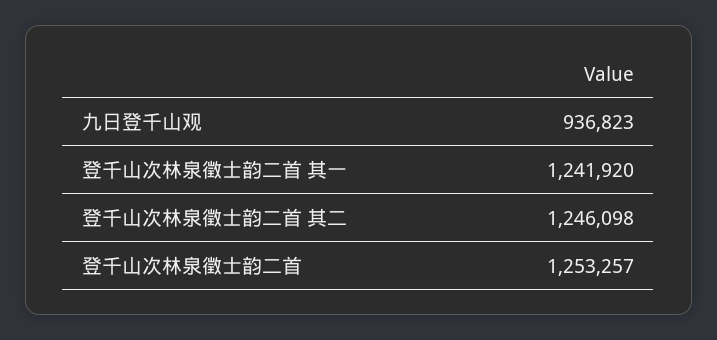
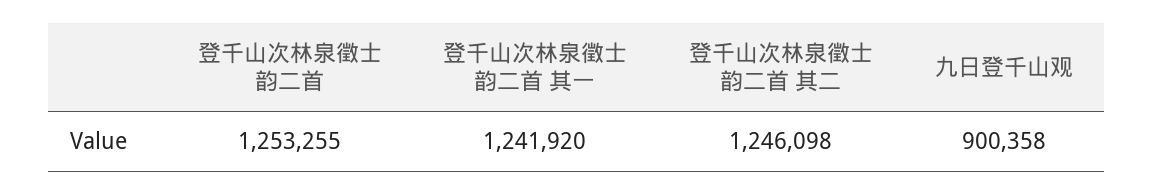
  {
-   "九日登千山观": 936823,
+   "九日登千山观": 900358,
    "登千山次林泉徵士韵二首 其一": 1241920,
    "登千山次林泉徵士韵二首 其二": 1246098,
-   "登千山次林泉徵士韵二首": 1253257
+   "登千山次林泉徵士韵二首": 1253255
  }

